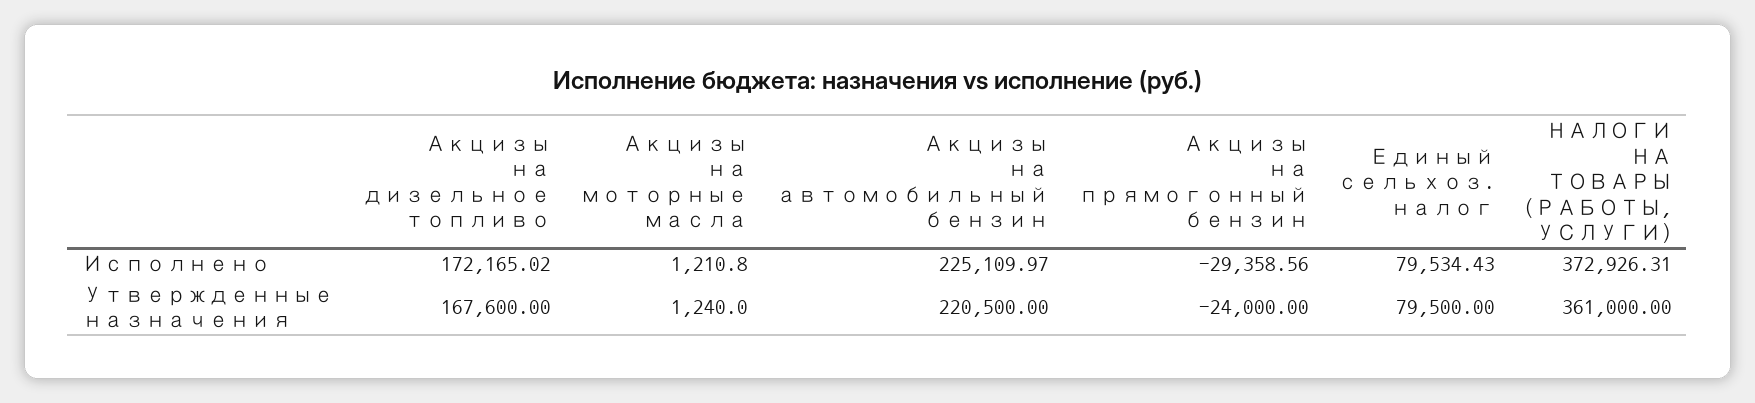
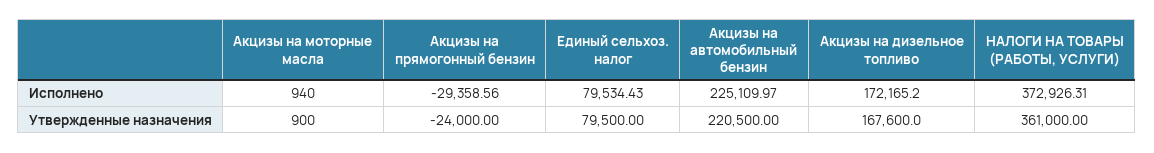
  {
    "Акцизы на дизельное топливо": {
-     "Исполнено": 172165.02,
+     "Исполнено": 172165.2,
      "Утвержденные назначения": 167600
    },
    "Акцизы на моторные масла": {
-     "Исполнено": 1210.8,
+     "Исполнено": 940,
-     "Утвержденные назначения": 1240
+     "Утвержденные назначения": 900
    },
    "Акцизы на автомобильный бензин": {
      "Исполнено": 225109.97,
      "Утвержденные назначения": 220500
    },
    "Акцизы на прямогонный бензин": {
      "Исполнено": -29358.56,
      "Утвержденные назначения": -24000
    },
    "Единый сельхоз. налог": {
      "Исполнено": 79534.43,
      "Утвержденные назначения": 79500
    },
    "НАЛОГИ НА ТОВАРЫ (РАБОТЫ, УСЛУГИ)": {
      "Исполнено": 372926.31,
      "Утвержденные назначения": 361000
    }
  }

